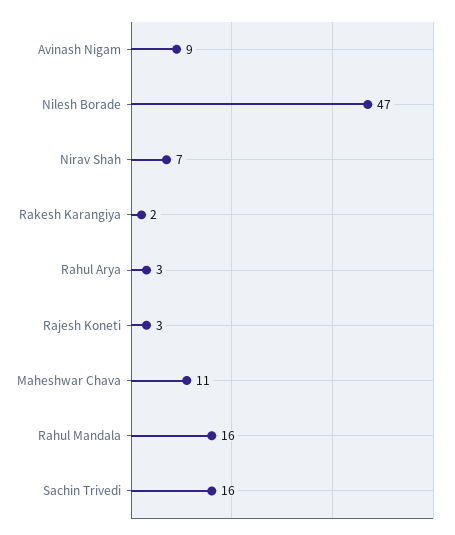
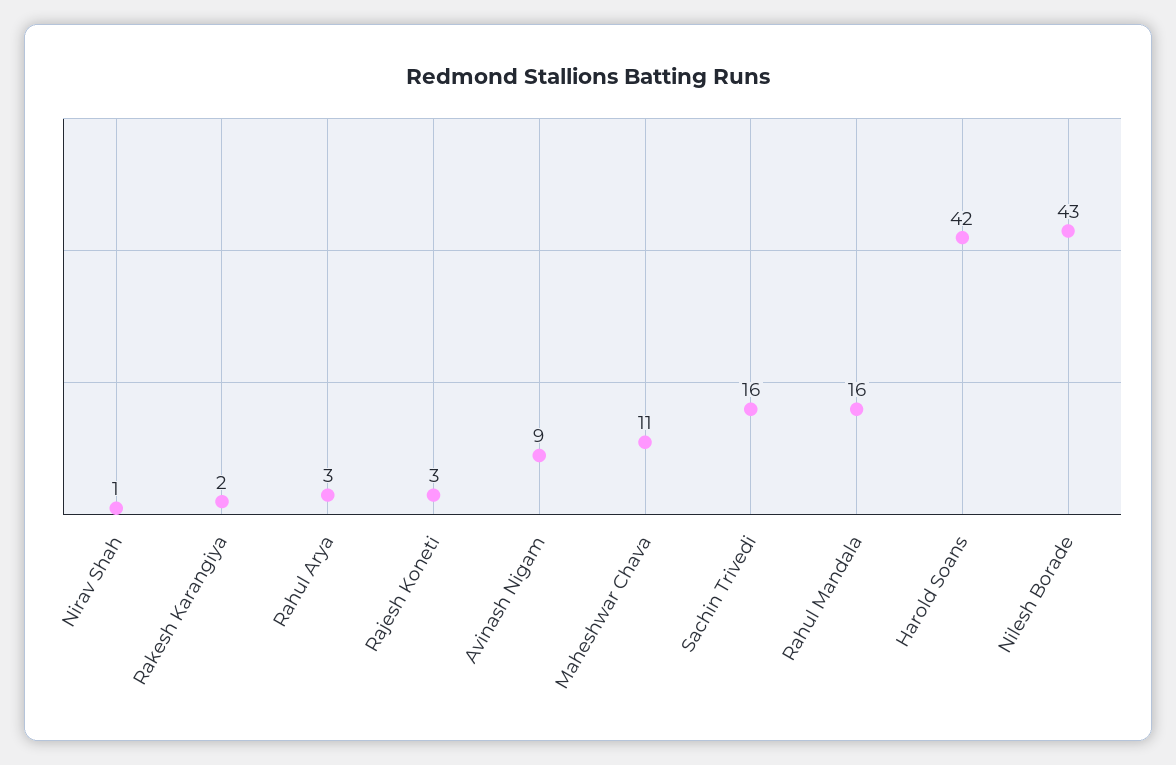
  {
    "Avinash Nigam": 9,
-   "Nilesh Borade": 47,
+   "Nilesh Borade": 43,
-   "Nirav Shah": 7,
+   "Nirav Shah": 1,
    "Rakesh Karangiya": 2,
    "Rahul Arya": 3,
    "Rajesh Koneti": 3,
    "Maheshwar Chava": 11,
    "Rahul Mandala": 16,
-   "Sachin Trivedi": 16
+   "Sachin Trivedi": 16,
+   "Harold Soans": 42
  }

